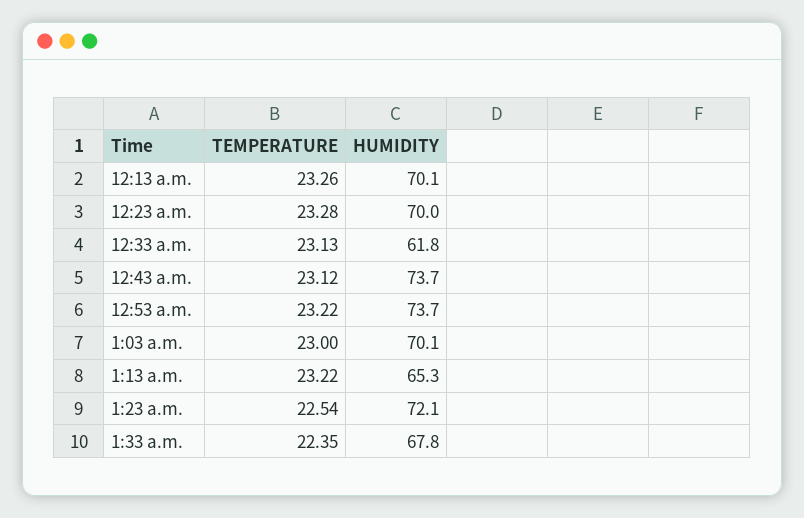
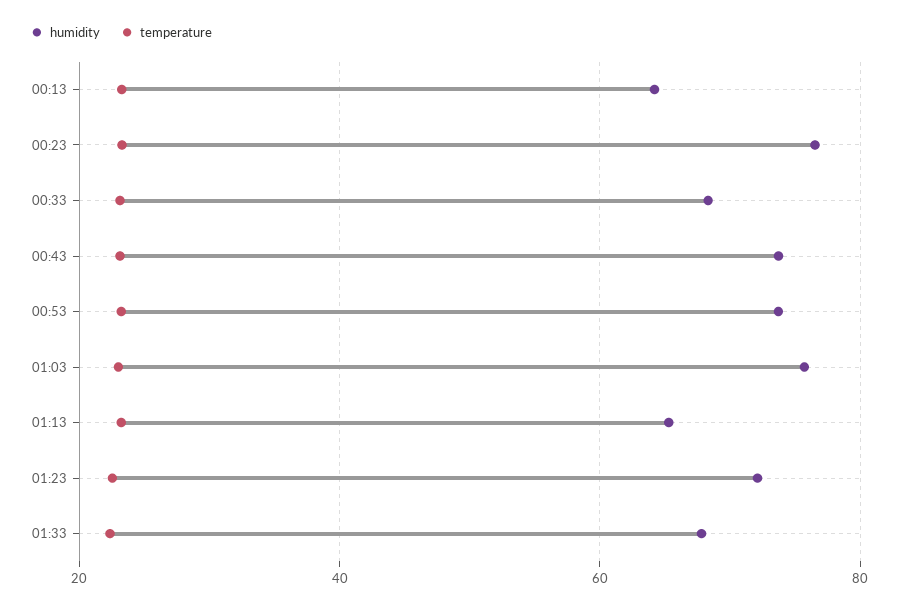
  {
    "TEMPERATURE": {
      "12:13 a.m.": 23.26,
      "12:23 a.m.": 23.28,
      "12:33 a.m.": 23.13,
      "12:43 a.m.": 23.12,
      "12:53 a.m.": 23.22,
      "1:03 a.m.": 23,
      "1:13 a.m.": 23.22,
      "1:23 a.m.": 22.54,
      "1:33 a.m.": 22.35
    },
    "HUMIDITY": {
-     "12:13 a.m.": 70.1,
+     "12:13 a.m.": 64,
-     "12:23 a.m.": 70,
+     "12:23 a.m.": 76,
-     "12:33 a.m.": 61.8,
+     "12:33 a.m.": 68,
      "12:43 a.m.": 73.7,
      "12:53 a.m.": 73.7,
-     "1:03 a.m.": 70.1,
+     "1:03 a.m.": 76,
      "1:13 a.m.": 65.3,
      "1:23 a.m.": 72.1,
      "1:33 a.m.": 67.8
    }
  }

